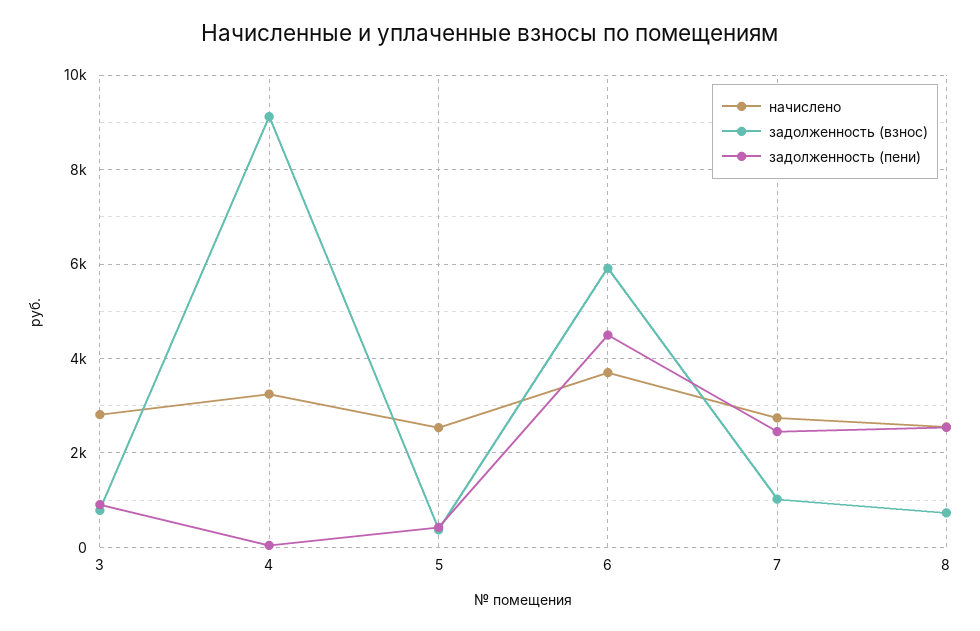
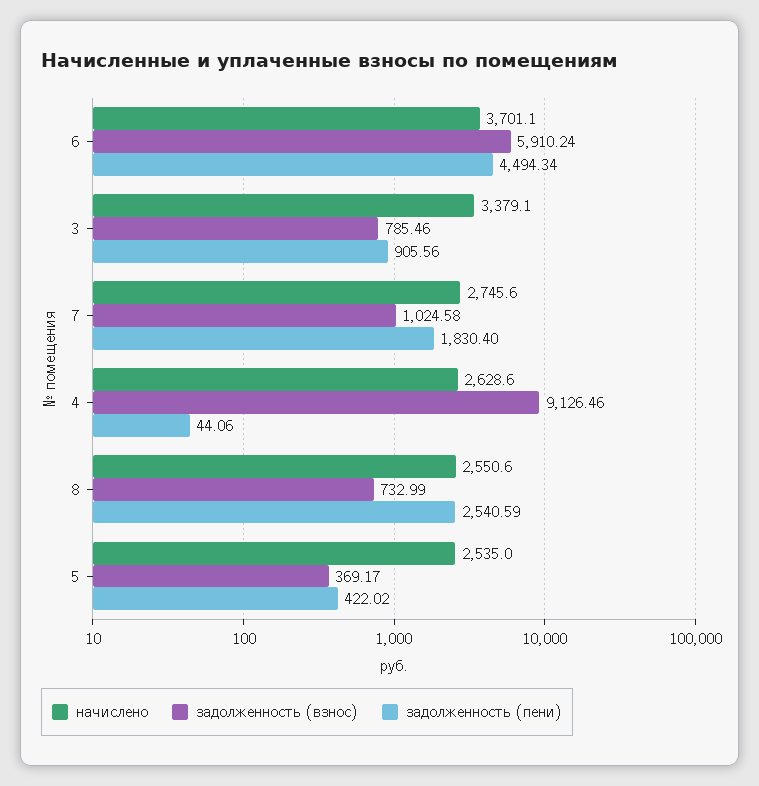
  {
    "начислено": {
-     "3": 2800,
+     "3": 3379.1,
-     "4": 3200,
+     "4": 2628.6,
      "5": 2535,
      "6": 3701.1,
      "7": 2745.6,
      "8": 2550.6
    },
    "задолженность (взнос)": {
      "3": 785.46,
      "4": 9126.46,
      "5": 369.17,
      "6": 5910.24,
      "7": 1024.58,
      "8": 732.99
    },
    "задолженность (пени)": {
      "3": 905.56,
      "4": 44.06,
      "5": 422.02,
      "6": 4494.34,
-     "7": 2400,
+     "7": 1830.4,
      "8": 2540.59
    }
  }

